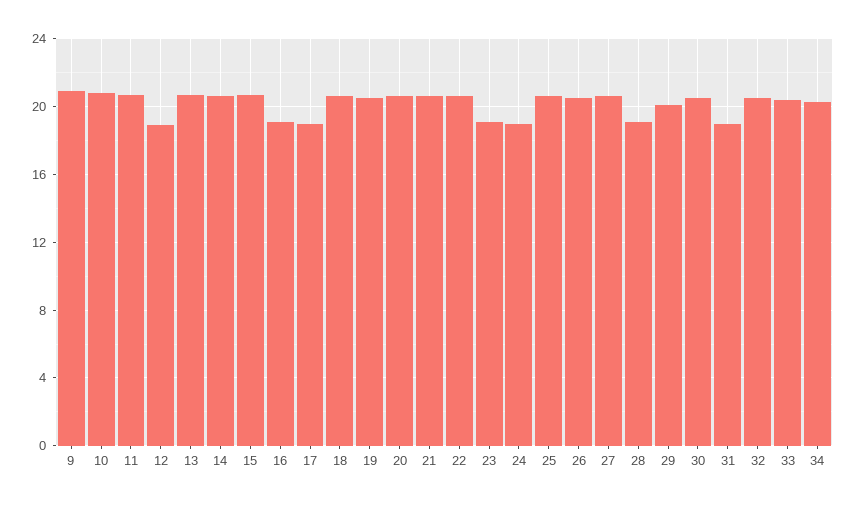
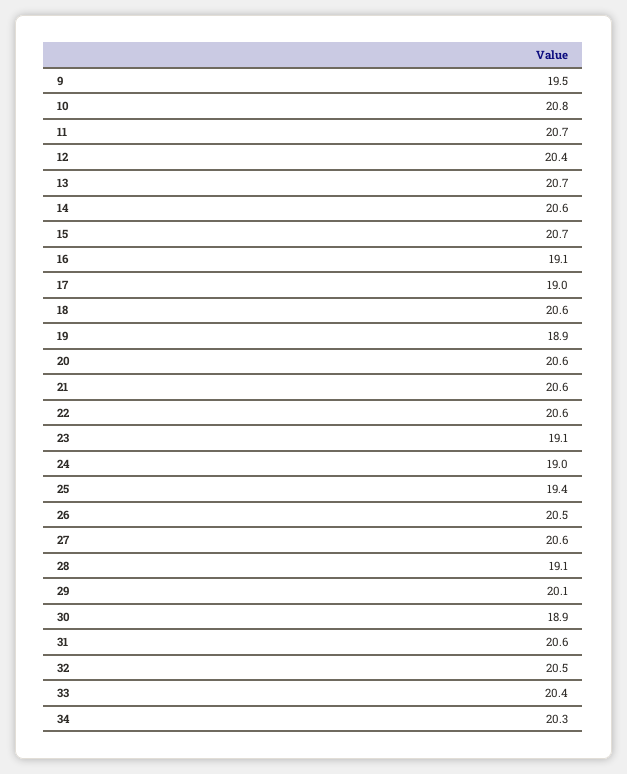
  {
-   "9": 21,
+   "9": 19.5,
    "10": 20.8,
    "11": 20.7,
-   "12": 19,
+   "12": 20.4,
    "13": 20.7,
    "14": 20.6,
    "15": 20.7,
    "16": 19.1,
    "17": 19,
    "18": 20.6,
-   "19": 20.5,
+   "19": 18.9,
    "20": 20.6,
    "21": 20.6,
    "22": 20.6,
    "23": 19.1,
    "24": 19,
-   "25": 20.5,
+   "25": 19.4,
    "26": 20.5,
    "27": 20.6,
    "28": 19.1,
    "29": 20.1,
-   "30": 20.5,
+   "30": 18.9,
-   "31": 19,
+   "31": 20.6,
    "32": 20.5,
    "33": 20.4,
    "34": 20.3
  }

